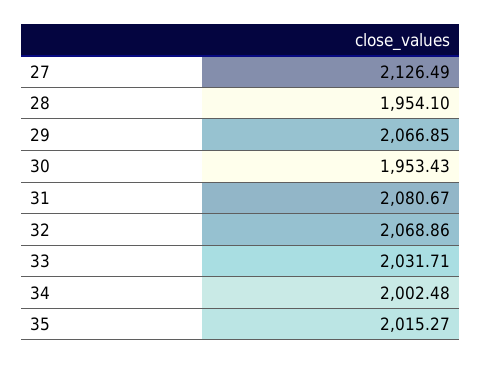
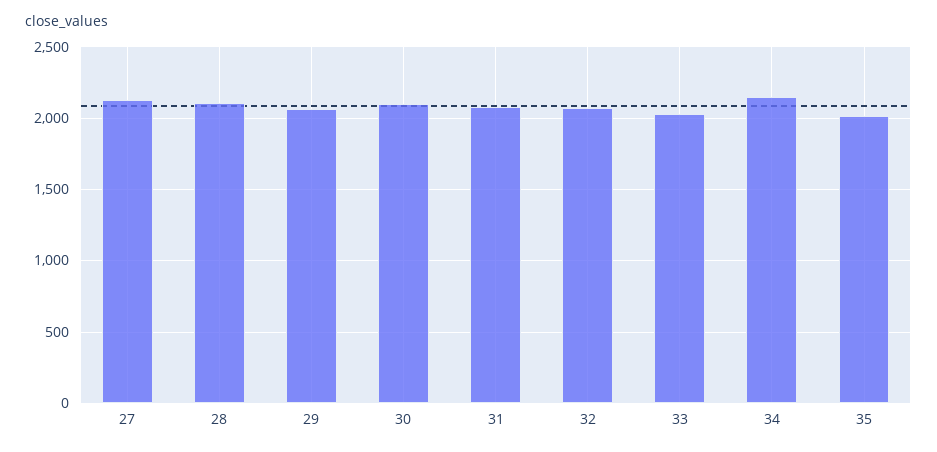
  {
    "27": 2126.49,
-   "28": 1954.1,
+   "28": 2100,
    "29": 2066.85,
-   "30": 1953.43,
+   "30": 2100,
    "31": 2080.67,
    "32": 2068.86,
    "33": 2031.71,
-   "34": 2002.48,
+   "34": 2150,
    "35": 2015.27
  }

